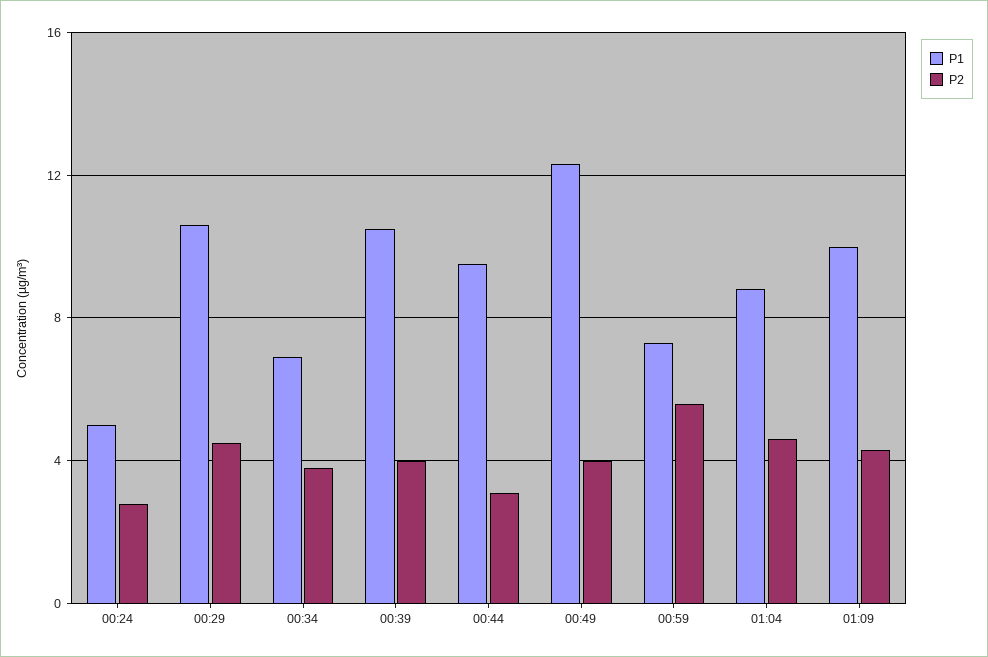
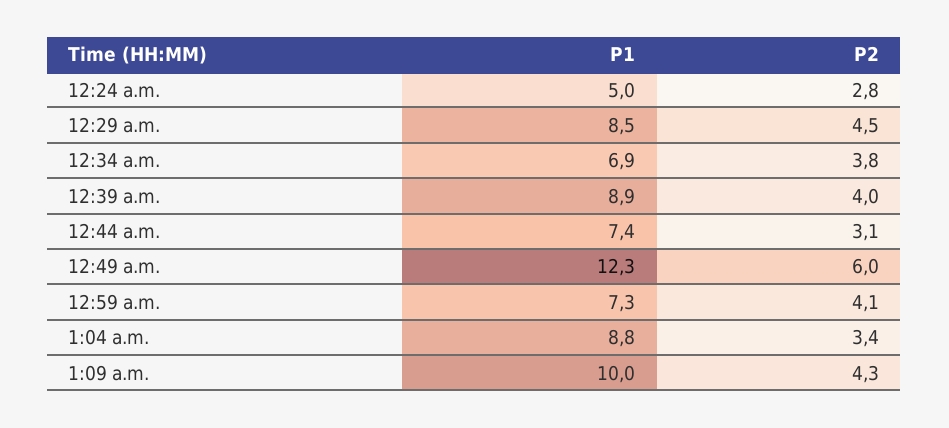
  {
    "P1": {
      "00:24": 5,
-     "00:29": 10.5,
+     "00:29": 8.5,
      "00:34": 6.9,
-     "00:39": 10.5,
+     "00:39": 8.9,
-     "00:44": 9.5,
+     "00:44": 7.4,
      "00:49": 12.3,
      "00:59": 7.3,
      "01:04": 8.8,
      "01:09": 10
    },
    "P2": {
      "00:24": 2.8,
      "00:29": 4.5,
      "00:34": 3.8,
      "00:39": 4,
      "00:44": 3.1,
-     "00:49": 4,
+     "00:49": 6,
-     "00:59": 5.5,
+     "00:59": 4.1,
-     "01:04": 4.5,
+     "01:04": 3.4,
      "01:09": 4.3
    }
  }

